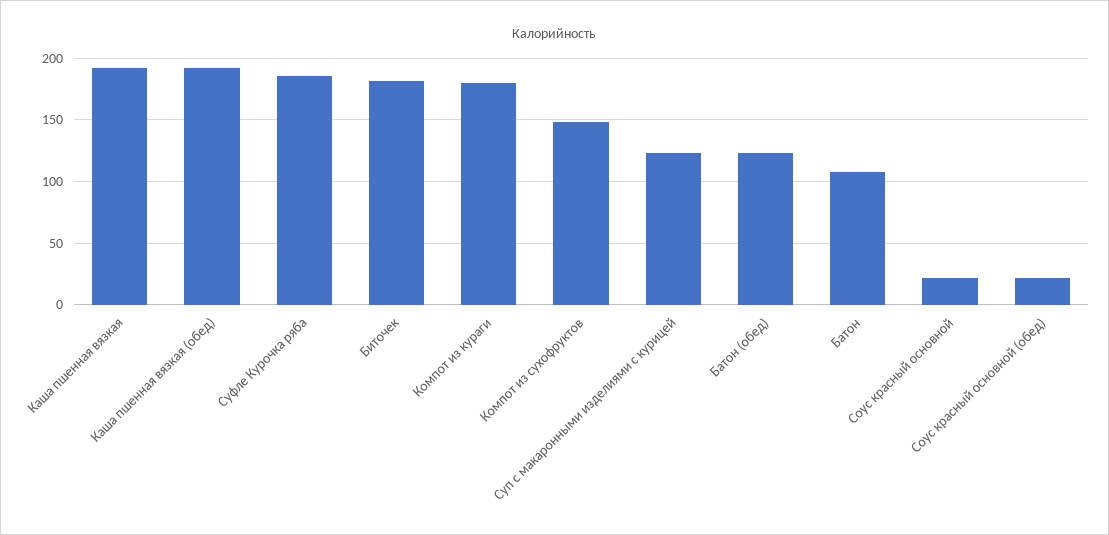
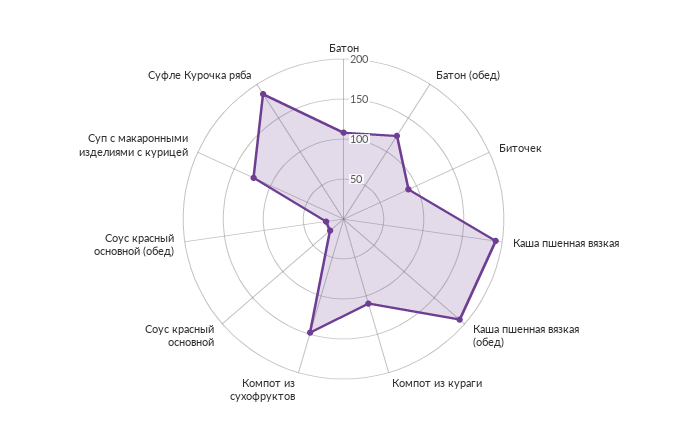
  {
    "Каша пшенная вязкая": 190,
    "Каша пшенная вязкая (обед)": 190,
    "Суфле Курочка ряба": 185,
-   "Биточек": 180,
+   "Биточек": 90,
-   "Компот из кураги": 180,
+   "Компот из кураги": 110,
    "Компот из сухофруктов": 150,
    "Суп с макаронными изделиями с курицей": 125,
    "Батон (обед)": 125,
    "Батон": 110,
    "Соус красный основной": 20,
    "Соус красный основной (обед)": 20
  }

